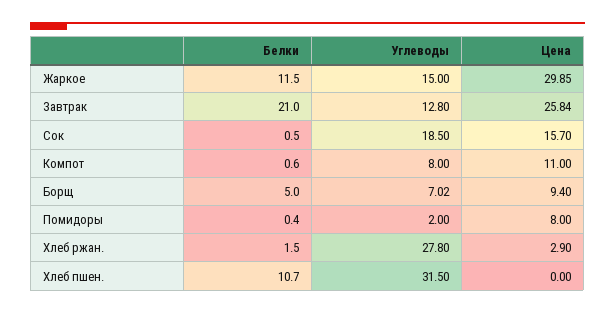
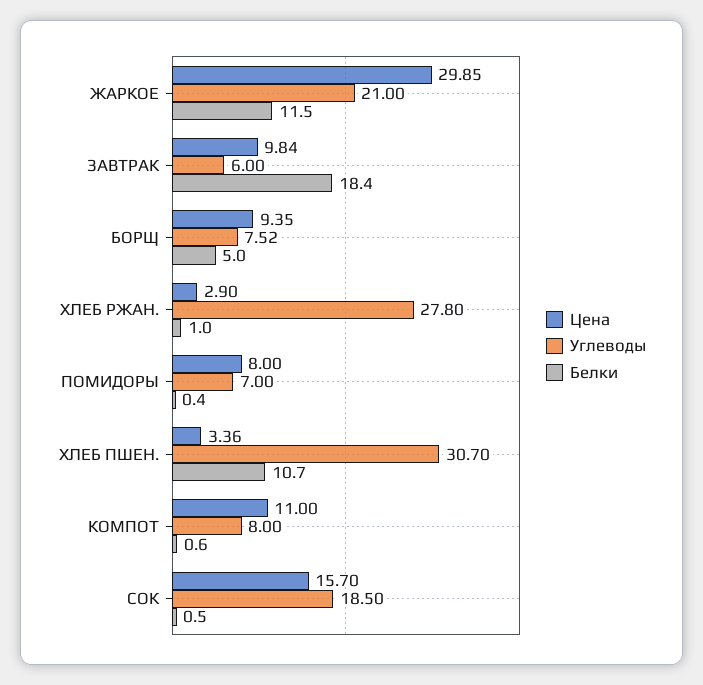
  {
    "Белки": {
      "Жаркое": 11.5,
-     "Завтрак": 21,
+     "Завтрак": 18.4,
      "Сок": 0.5,
      "Компот": 0.6,
      "Борщ": 5,
      "Помидоры": 0.4,
-     "Хлеб ржан.": 1.5,
+     "Хлеб ржан.": 1,
      "Хлеб пшен.": 10.7
    },
    "Углеводы": {
-     "Жаркое": 15,
+     "Жаркое": 21,
-     "Завтрак": 12.8,
+     "Завтрак": 6,
      "Сок": 18.5,
      "Компот": 8,
-     "Борщ": 7.02,
+     "Борщ": 7.52,
-     "Помидоры": 2,
+     "Помидоры": 7,
      "Хлеб ржан.": 27.8,
-     "Хлеб пшен.": 31.5
+     "Хлеб пшен.": 30.7
    },
    "Цена": {
      "Жаркое": 29.85,
-     "Завтрак": 25.84,
+     "Завтрак": 9.84,
      "Сок": 15.7,
      "Компот": 11,
-     "Борщ": 9.4,
+     "Борщ": 9.35,
      "Помидоры": 8,
      "Хлеб ржан.": 2.9,
-     "Хлеб пшен.": 0
+     "Хлеб пшен.": 3.36
    }
  }

